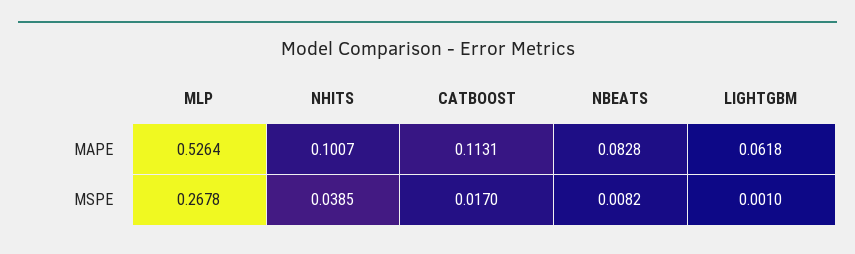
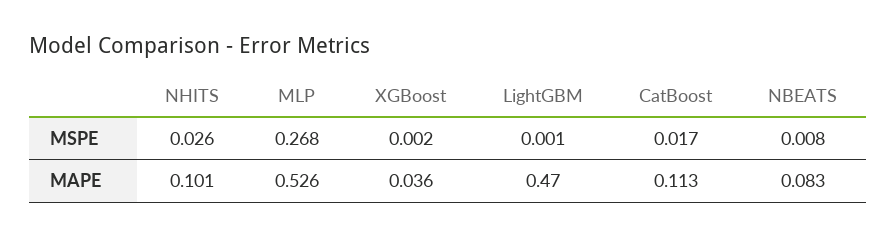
  {
    "MLP": {
      "MAPE": 0.5264,
      "MSPE": 0.2678
    },
    "NHITS": {
      "MAPE": 0.1007,
-     "MSPE": 0.0385
+     "MSPE": 0.026
    },
    "CATBOOST": {
      "MAPE": 0.1131,
      "MSPE": 0.017
    },
    "NBEATS": {
      "MAPE": 0.0828,
      "MSPE": 0.0082
    },
    "LIGHTGBM": {
-     "MAPE": 0.0618,
+     "MAPE": 0.47,
      "MSPE": 0.001
-   }
+   },
+   "XGBoost": {
+     "MSPE": 0.002,
+     "MAPE": 0.036
+   }
  }

